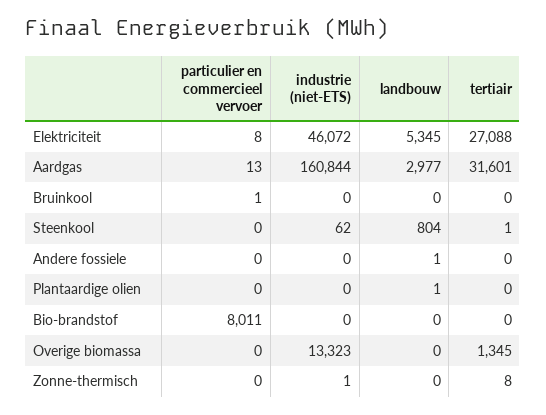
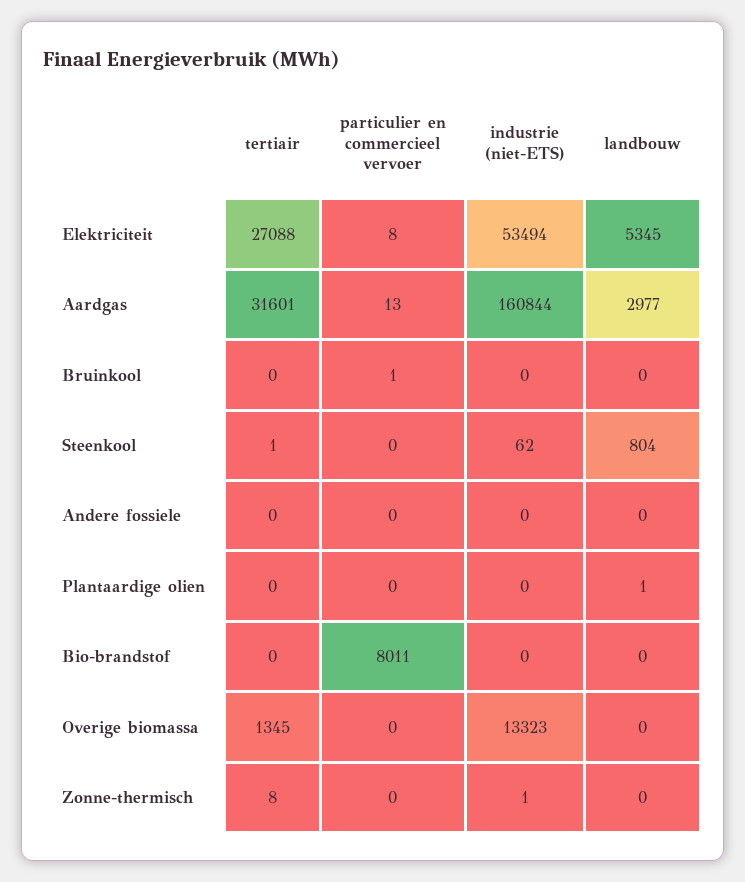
  {
    "particulier en commercieel vervoer": {
      "Elektriciteit": 8,
      "Aardgas": 13,
      "Bruinkool": 1,
      "Steenkool": 0,
      "Andere fossiele": 0,
      "Plantaardige olien": 0,
      "Bio-brandstof": 8011,
      "Overige biomassa": 0,
      "Zonne-thermisch": 0
    },
    "industrie (niet-ETS)": {
-     "Elektriciteit": 46072,
+     "Elektriciteit": 53494,
      "Aardgas": 160844,
      "Bruinkool": 0,
      "Steenkool": 62,
      "Andere fossiele": 0,
      "Plantaardige olien": 0,
      "Bio-brandstof": 0,
      "Overige biomassa": 13323,
      "Zonne-thermisch": 1
    },
    "landbouw": {
      "Elektriciteit": 5345,
      "Aardgas": 2977,
      "Bruinkool": 0,
      "Steenkool": 804,
-     "Andere fossiele": 1,
+     "Andere fossiele": 0,
      "Plantaardige olien": 1,
      "Bio-brandstof": 0,
      "Overige biomassa": 0,
      "Zonne-thermisch": 0
    },
    "tertiair": {
      "Elektriciteit": 27088,
      "Aardgas": 31601,
      "Bruinkool": 0,
      "Steenkool": 1,
      "Andere fossiele": 0,
      "Plantaardige olien": 0,
      "Bio-brandstof": 0,
      "Overige biomassa": 1345,
      "Zonne-thermisch": 8
    }
  }

